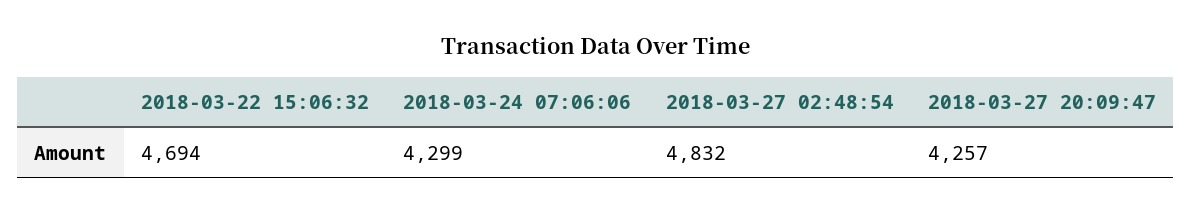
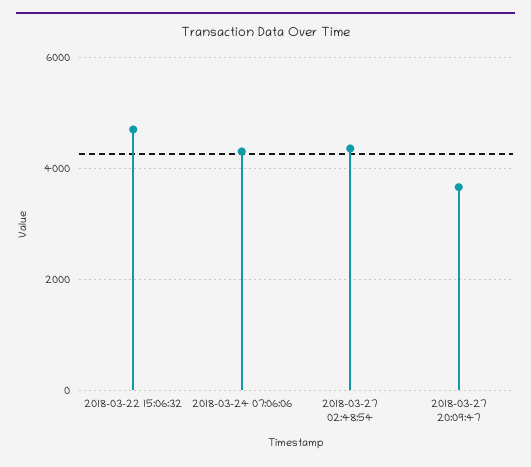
  {
    "2018-03-22 15:06:32": 4694,
    "2018-03-24 07:06:06": 4299,
-   "2018-03-27 02:48:54": 4832,
+   "2018-03-27 02:48:54": 4400,
-   "2018-03-27 20:09:47": 4257
+   "2018-03-27 20:09:47": 3600
  }

